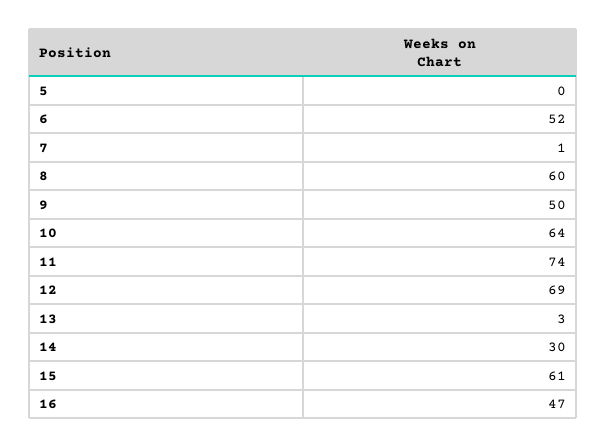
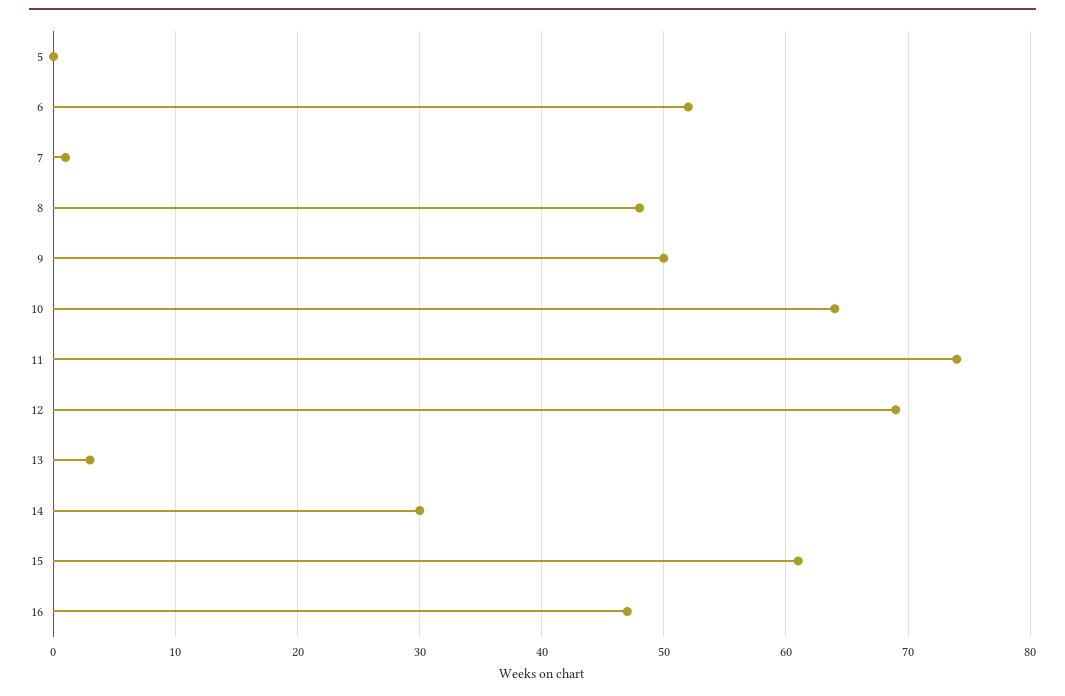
  {
    "5": 0,
    "6": 52,
    "7": 1,
-   "8": 60,
+   "8": 48,
    "9": 50,
    "10": 64,
    "11": 74,
    "12": 69,
    "13": 3,
    "14": 30,
    "15": 61,
    "16": 47
  }

